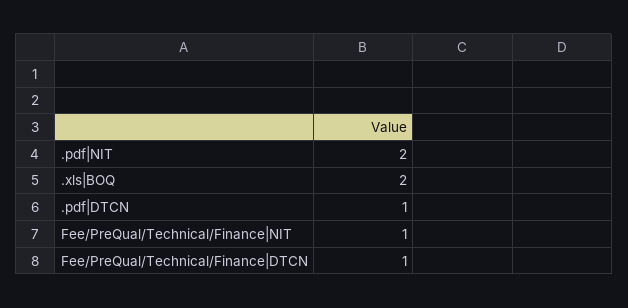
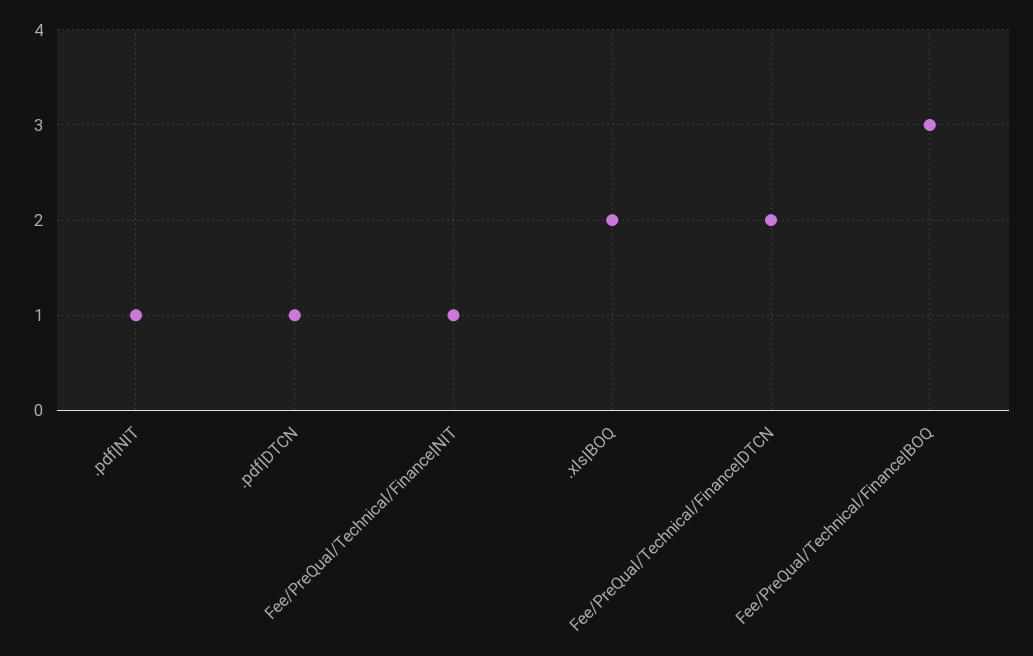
  {
-   ".pdf|NIT": 2,
+   ".pdf|NIT": 1,
    ".xls|BOQ": 2,
    ".pdf|DTCN": 1,
    "Fee/PreQual/Technical/Finance|NIT": 1,
-   "Fee/PreQual/Technical/Finance|DTCN": 1
+   "Fee/PreQual/Technical/Finance|DTCN": 2,
+   "Fee/PreQual/Technical/Finance|BOQ": 3
  }

